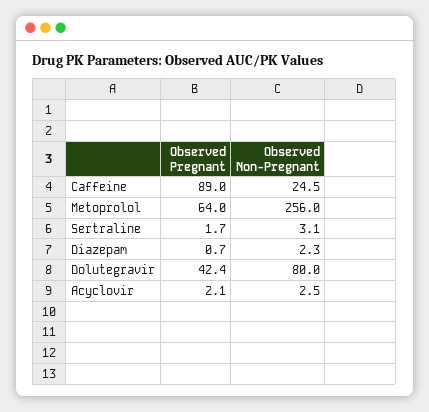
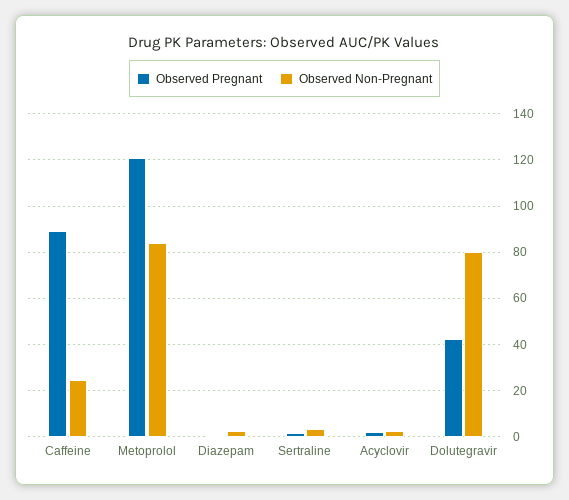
  {
    "Observed Pregnant": {
      "Caffeine": 89,
-     "Metoprolol": 64,
+     "Metoprolol": 120,
      "Sertraline": 1.7,
      "Diazepam": 0.7,
      "Dolutegravir": 42.4,
      "Acyclovir": 2.1
    },
    "Observed Non-Pregnant": {
      "Caffeine": 24.5,
-     "Metoprolol": 256,
+     "Metoprolol": 85,
      "Sertraline": 3.1,
      "Diazepam": 2.3,
      "Dolutegravir": 80,
      "Acyclovir": 2.5
    }
  }

